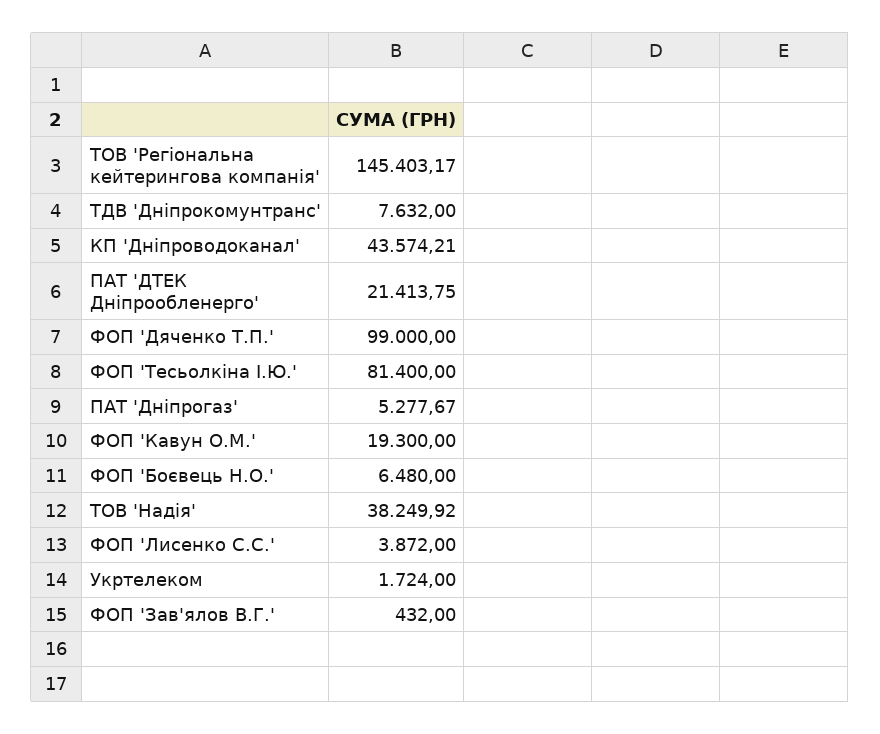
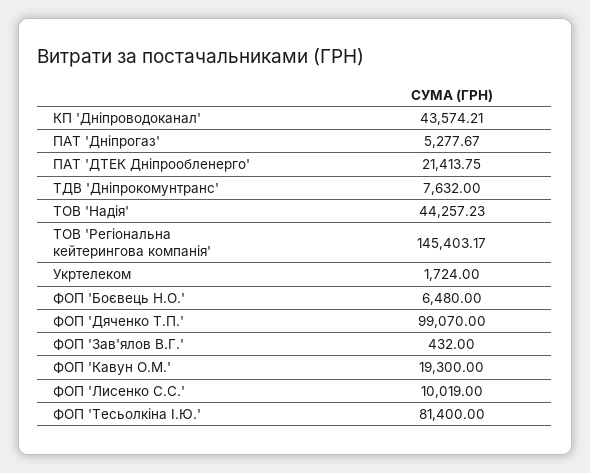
  {
    "ТОВ 'Регіональна кейтерингова компанія'": 145403.17,
    "ТДВ 'Дніпрокомунтранс'": 7632,
    "КП 'Дніпроводоканал'": 43574.21,
    "ПАТ 'ДТЕК Дніпрообленерго'": 21413.75,
-   "ФОП 'Дяченко Т.П.'": 99000,
+   "ФОП 'Дяченко Т.П.'": 99070,
    "ФОП 'Тесьолкіна І.Ю.'": 81400,
    "ПАТ 'Дніпрогаз'": 5277.67,
    "ФОП 'Кавун О.М.'": 19300,
    "ФОП 'Боєвець Н.О.'": 6480,
-   "ТОВ 'Надія'": 38249.92,
+   "ТОВ 'Надія'": 44257.23,
-   "ФОП 'Лисенко С.С.'": 3872,
+   "ФОП 'Лисенко С.С.'": 10019,
    "Укртелеком": 1724,
    "ФОП 'Зав'ялов В.Г.'": 432
  }

